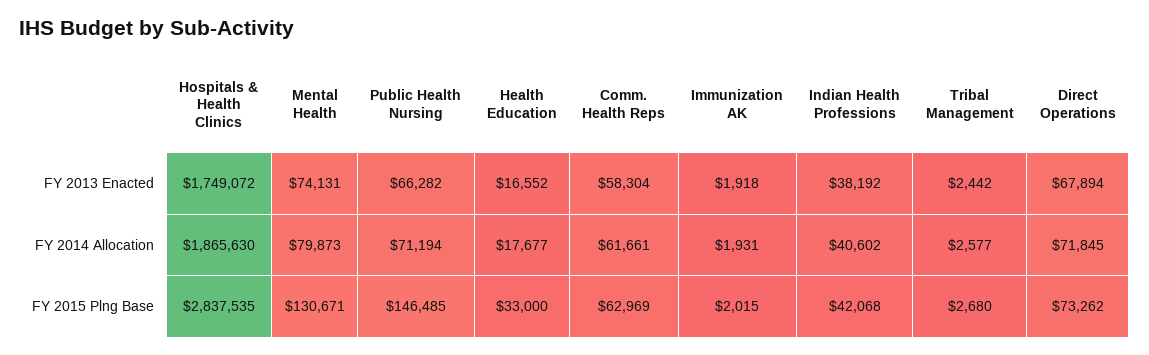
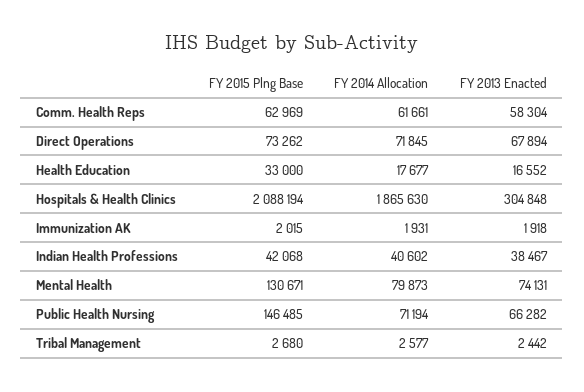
  {
    "Hospitals & Health Clinics": {
-     "FY 2013 Enacted": 1749072,
+     "FY 2013 Enacted": 304848,
      "FY 2014 Allocation": 1865630,
-     "FY 2015 Plng Base": 2837535
+     "FY 2015 Plng Base": 2088194
    },
    "Mental Health": {
      "FY 2013 Enacted": 74131,
      "FY 2014 Allocation": 79873,
      "FY 2015 Plng Base": 130671
    },
    "Public Health Nursing": {
      "FY 2013 Enacted": 66282,
      "FY 2014 Allocation": 71194,
      "FY 2015 Plng Base": 146485
    },
    "Health Education": {
      "FY 2013 Enacted": 16552,
      "FY 2014 Allocation": 17677,
      "FY 2015 Plng Base": 33000
    },
    "Comm. Health Reps": {
      "FY 2013 Enacted": 58304,
      "FY 2014 Allocation": 61661,
      "FY 2015 Plng Base": 62969
    },
    "Immunization AK": {
      "FY 2013 Enacted": 1918,
      "FY 2014 Allocation": 1931,
      "FY 2015 Plng Base": 2015
    },
    "Indian Health Professions": {
-     "FY 2013 Enacted": 38192,
+     "FY 2013 Enacted": 38467,
      "FY 2014 Allocation": 40602,
      "FY 2015 Plng Base": 42068
    },
    "Tribal Management": {
      "FY 2013 Enacted": 2442,
      "FY 2014 Allocation": 2577,
      "FY 2015 Plng Base": 2680
    },
    "Direct Operations": {
      "FY 2013 Enacted": 67894,
      "FY 2014 Allocation": 71845,
      "FY 2015 Plng Base": 73262
    }
  }

